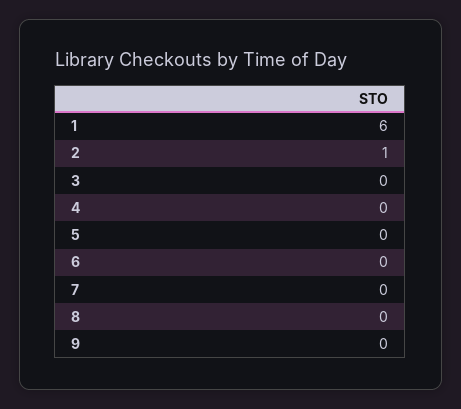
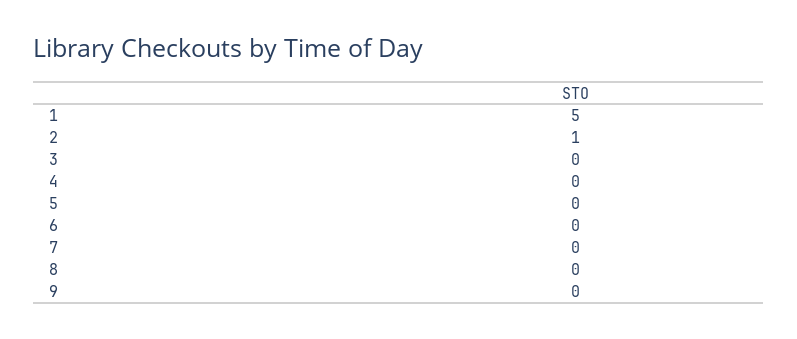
  {
-   "1": 6,
+   "1": 5,
    "2": 1,
    "3": 0,
    "4": 0,
    "5": 0,
    "6": 0,
    "7": 0,
    "8": 0,
    "9": 0
  }

